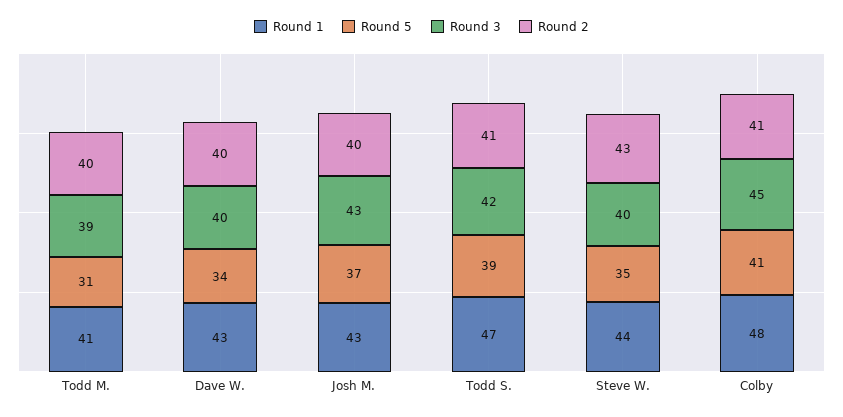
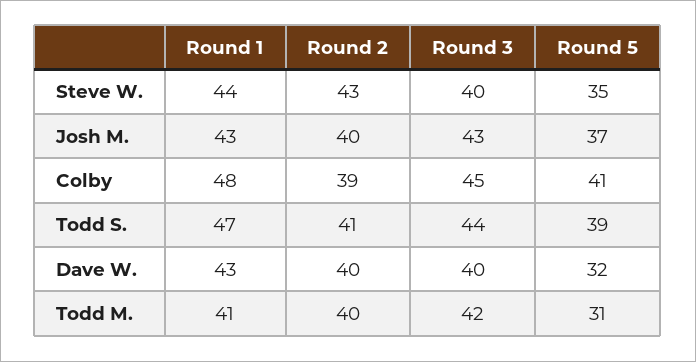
  {
    "Round 1": {
      "Todd M.": 41,
      "Dave W.": 43,
      "Josh M.": 43,
      "Todd S.": 47,
      "Steve W.": 44,
      "Colby": 48
    },
    "Round 5": {
      "Todd M.": 31,
-     "Dave W.": 34,
+     "Dave W.": 32,
      "Josh M.": 37,
      "Todd S.": 39,
      "Steve W.": 35,
      "Colby": 41
    },
    "Round 3": {
-     "Todd M.": 39,
+     "Todd M.": 42,
      "Dave W.": 40,
      "Josh M.": 43,
-     "Todd S.": 42,
+     "Todd S.": 44,
      "Steve W.": 40,
      "Colby": 45
    },
    "Round 2": {
      "Todd M.": 40,
      "Dave W.": 40,
      "Josh M.": 40,
      "Todd S.": 41,
      "Steve W.": 43,
-     "Colby": 41
+     "Colby": 39
    }
  }

